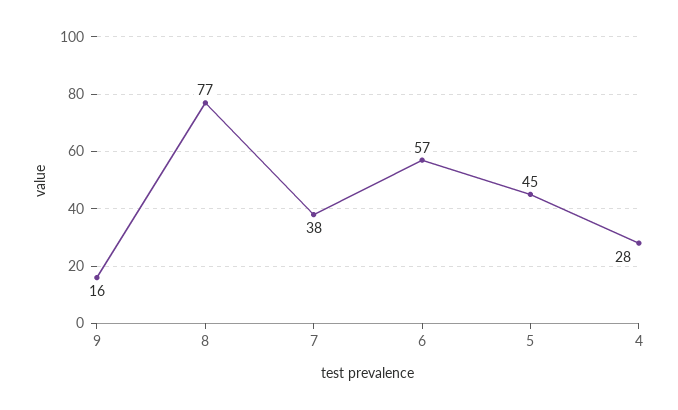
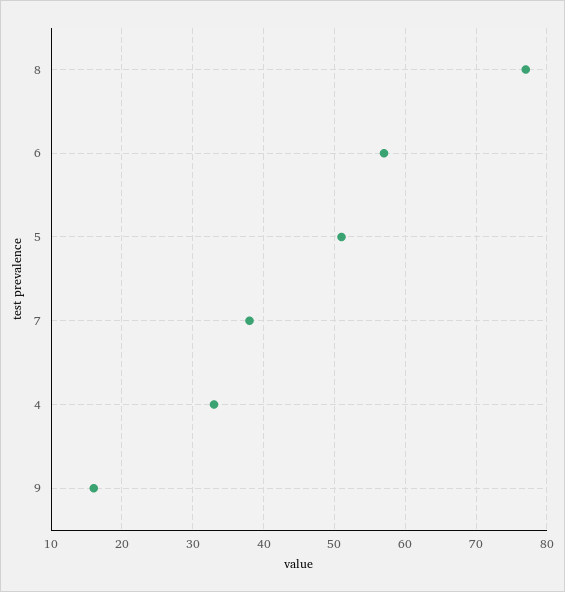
  {
    "9": 16,
    "8": 77,
    "7": 38,
    "6": 57,
-   "5": 45,
+   "5": 51,
-   "4": 28
+   "4": 33
  }

